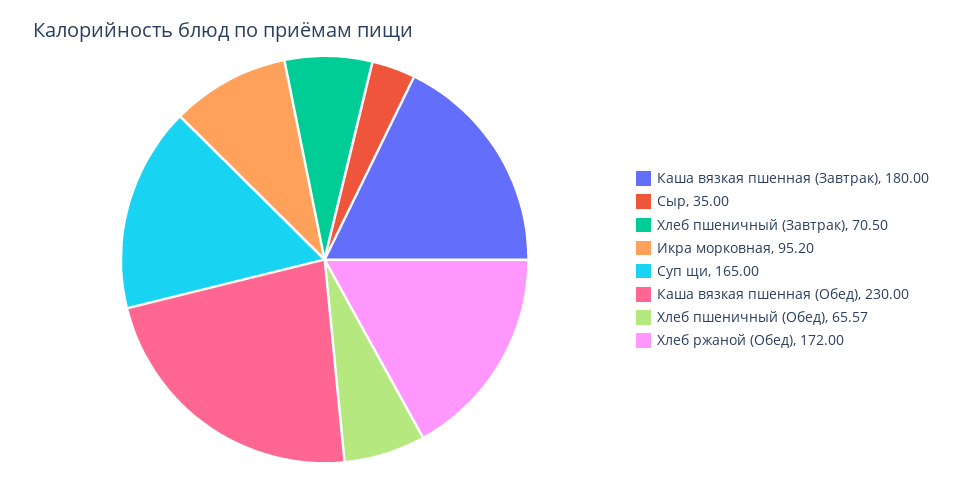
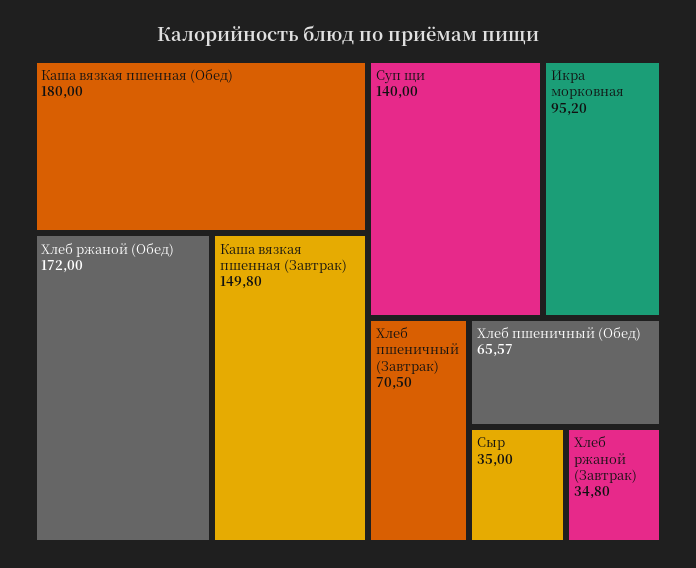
  {
-   "Каша вязкая пшенная (Завтрак)": 180,
+   "Каша вязкая пшенная (Завтрак)": 149.8,
    "Сыр": 35,
    "Хлеб пшеничный (Завтрак)": 70.5,
    "Икра морковная": 95.2,
-   "Суп щи": 165,
+   "Суп щи": 140,
-   "Каша вязкая пшенная (Обед)": 230,
+   "Каша вязкая пшенная (Обед)": 180,
    "Хлеб пшеничный (Обед)": 65.57,
-   "Хлеб ржаной (Обед)": 172
+   "Хлеб ржаной (Обед)": 172,
+   "Хлеб ржаной (Завтрак)": 34.8
  }

